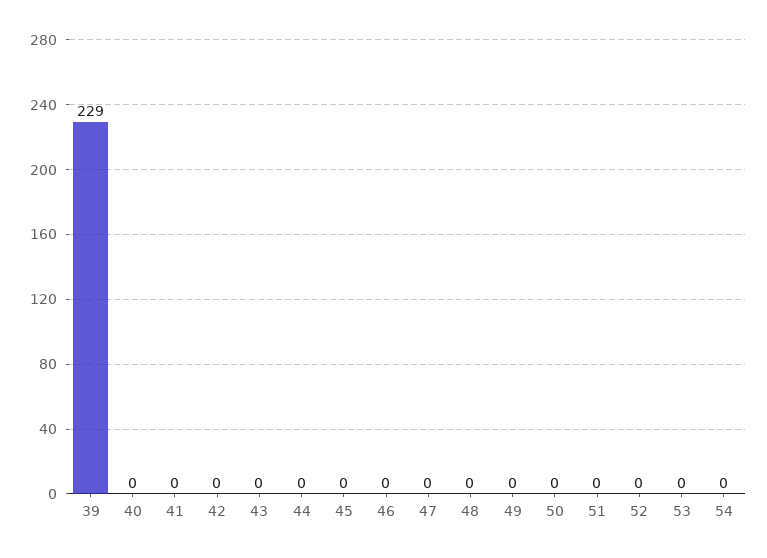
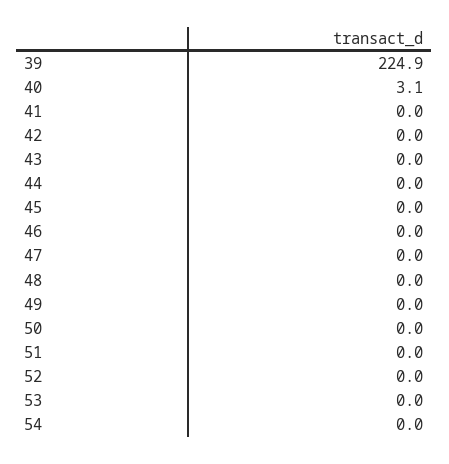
  {
-   "39": 229,
+   "39": 224.9,
-   "40": 0,
+   "40": 3.1,
    "41": 0,
    "42": 0,
    "43": 0,
    "44": 0,
    "45": 0,
    "46": 0,
    "47": 0,
    "48": 0,
    "49": 0,
    "50": 0,
    "51": 0,
    "52": 0,
    "53": 0,
    "54": 0
  }

